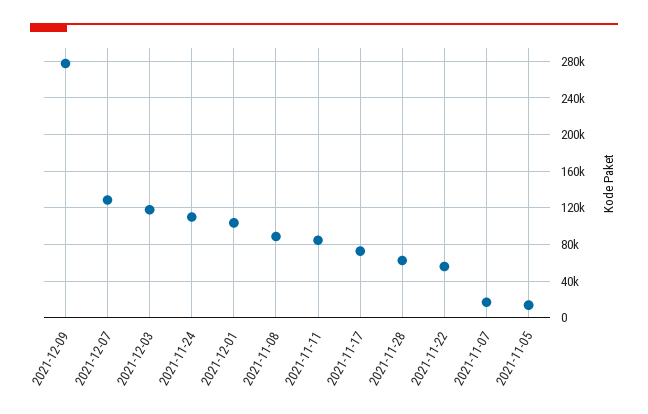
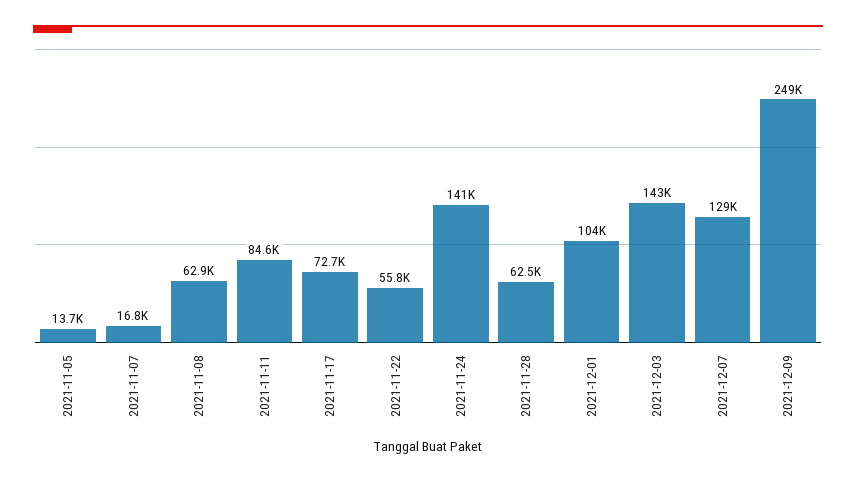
  {
-   "2021-12-09": 280000,
+   "2021-12-09": 249000,
    "2021-12-07": 129000,
-   "2021-12-03": 120000,
+   "2021-12-03": 143000,
-   "2021-11-24": 110000,
+   "2021-11-24": 141000,
    "2021-12-01": 104000,
-   "2021-11-08": 90000,
+   "2021-11-08": 62900,
    "2021-11-11": 84600,
    "2021-11-17": 72700,
    "2021-11-28": 62500,
    "2021-11-22": 55800,
    "2021-11-07": 16800,
    "2021-11-05": 13700
  }

